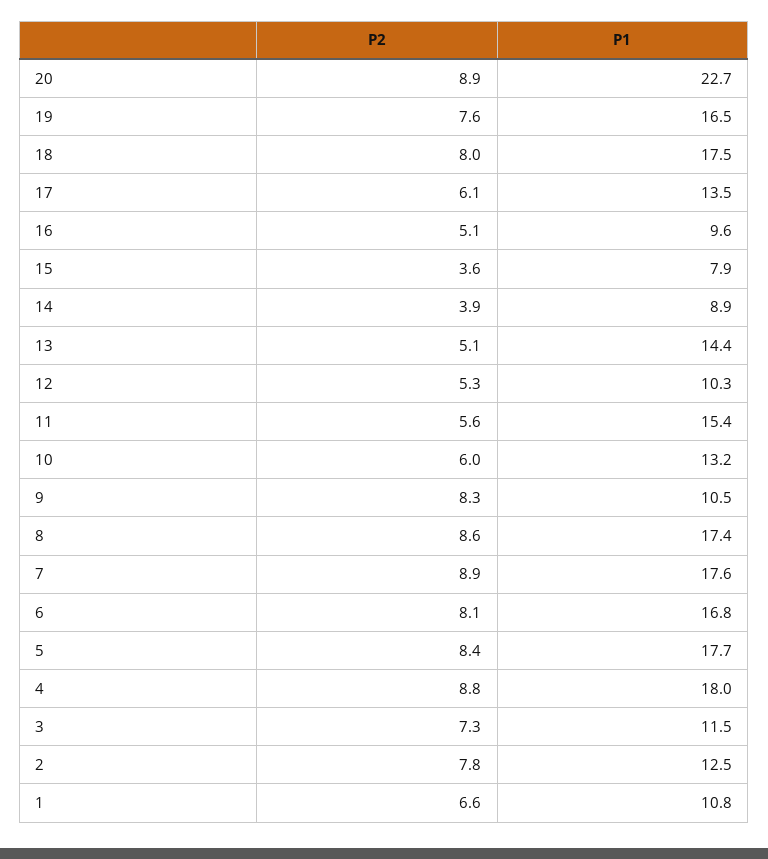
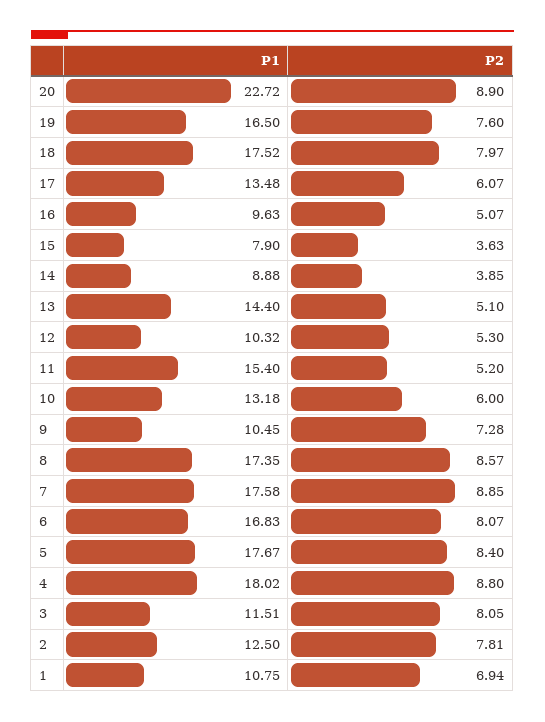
  {
    "P2": {
      "20": 8.9,
      "19": 7.6,
      "18": 7.97,
      "17": 6.07,
      "16": 5.07,
      "15": 3.63,
      "14": 3.85,
      "13": 5.1,
      "12": 5.3,
-     "11": 5.6,
+     "11": 5.2,
      "10": 6,
-     "9": 8.3,
+     "9": 7.28,
      "8": 8.57,
      "7": 8.85,
      "6": 8.07,
      "5": 8.4,
      "4": 8.8,
-     "3": 7.3,
+     "3": 8.05,
      "2": 7.81,
-     "1": 6.6
+     "1": 6.94
    },
    "P1": {
      "20": 22.72,
      "19": 16.5,
      "18": 17.52,
      "17": 13.48,
      "16": 9.63,
      "15": 7.9,
      "14": 8.88,
      "13": 14.4,
      "12": 10.32,
      "11": 15.4,
      "10": 13.18,
      "9": 10.45,
      "8": 17.35,
      "7": 17.58,
      "6": 16.83,
      "5": 17.67,
      "4": 18.02,
      "3": 11.51,
      "2": 12.5,
      "1": 10.75
    }
  }

